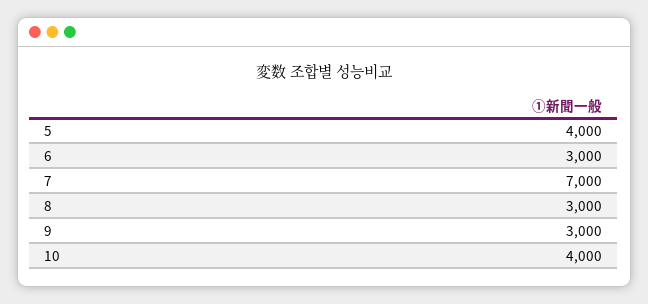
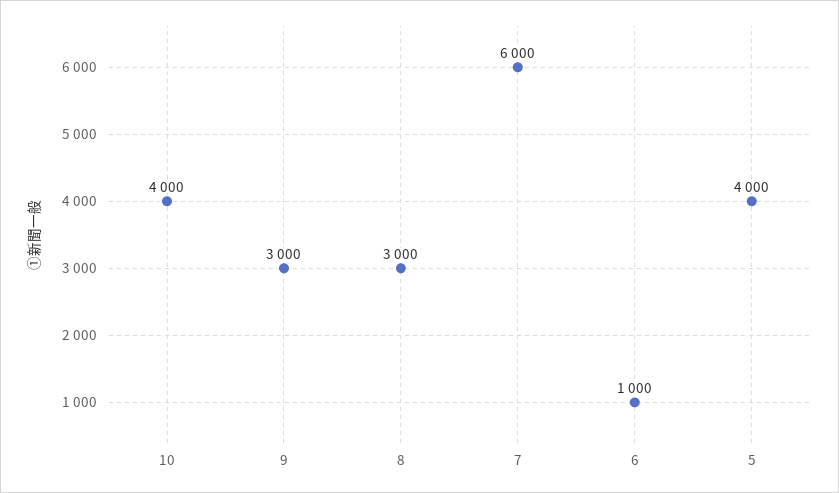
  {
    "5": 4000,
-   "6": 3000,
+   "6": 1000,
-   "7": 7000,
+   "7": 6000,
    "8": 3000,
    "9": 3000,
    "10": 4000
  }

